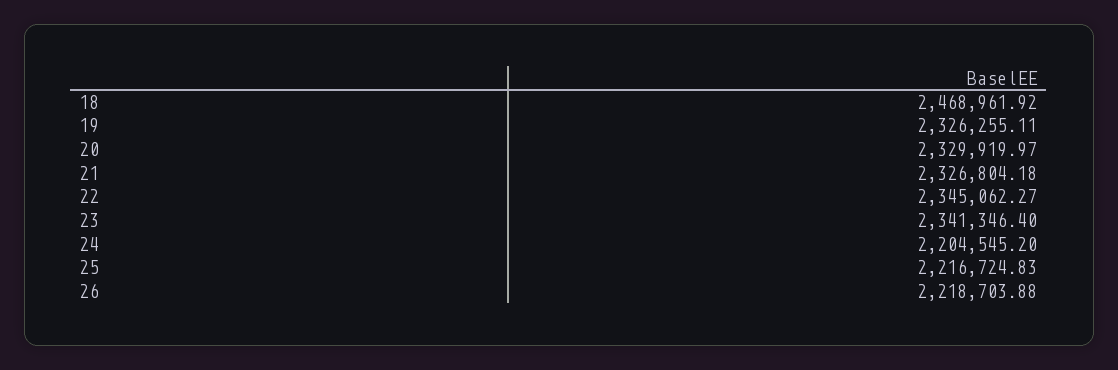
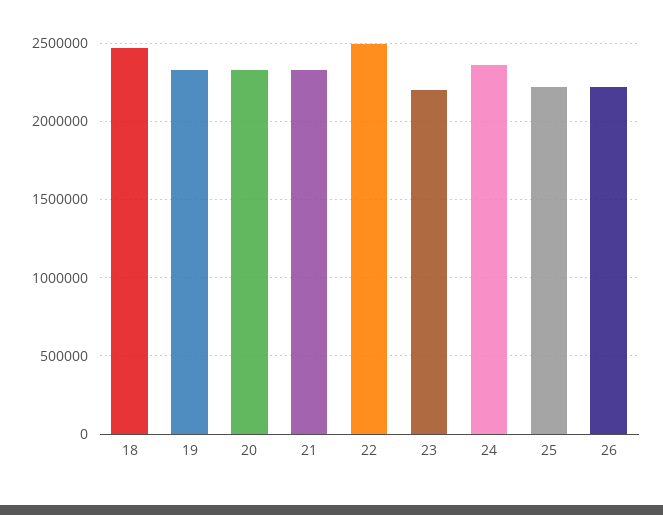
  {
    "18": 2468961.92,
    "19": 2326255.11,
    "20": 2329919.97,
    "21": 2326804.18,
-   "22": 2345062.27,
+   "22": 2500000,
-   "23": 2341346.4,
+   "23": 2200000,
-   "24": 2204545.2,
+   "24": 2350000,
    "25": 2216724.83,
    "26": 2218703.88
  }

